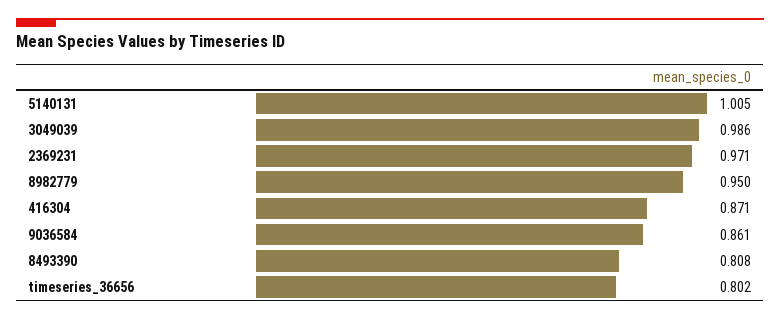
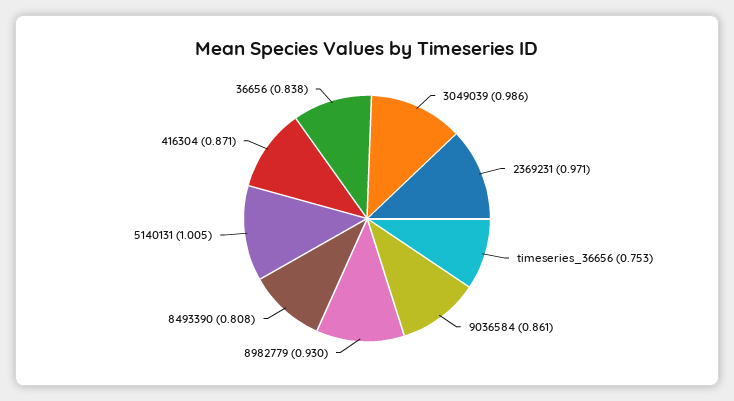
  {
    "5140131": 1.005,
    "3049039": 0.986,
    "2369231": 0.971,
-   "8982779": 0.95,
+   "8982779": 0.93,
    "416304": 0.871,
    "9036584": 0.861,
    "8493390": 0.808,
-   "timeseries_36656": 0.802
+   "timeseries_36656": 0.753,
+   "36656": 0.838
  }

